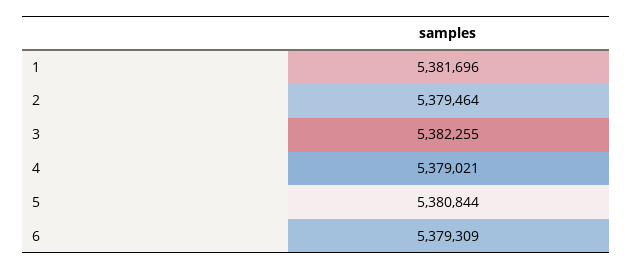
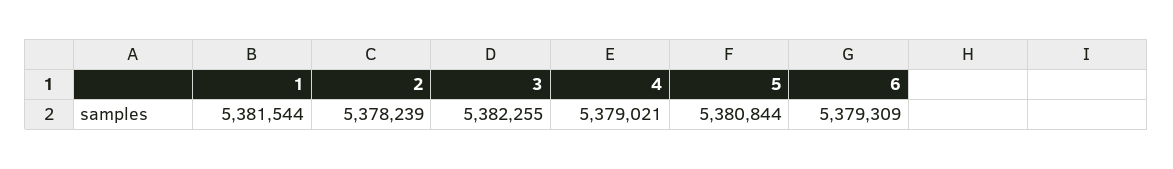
  {
-   "1": 5381696,
+   "1": 5381544,
-   "2": 5379464,
+   "2": 5378239,
    "3": 5382255,
    "4": 5379021,
    "5": 5380844,
    "6": 5379309
  }

